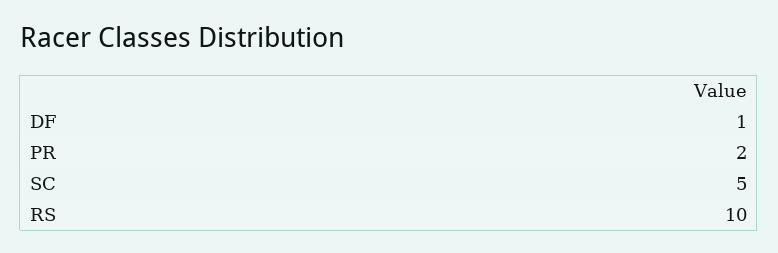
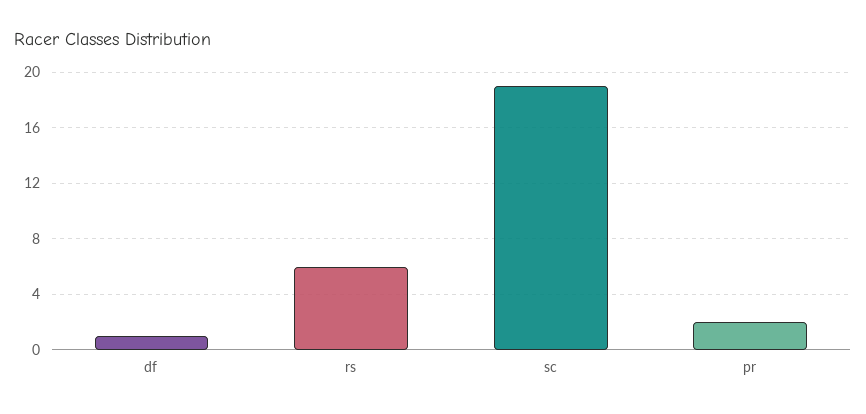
  {
    "DF": 1,
    "PR": 2,
-   "SC": 5,
+   "SC": 19,
-   "RS": 10
+   "RS": 6
  }

